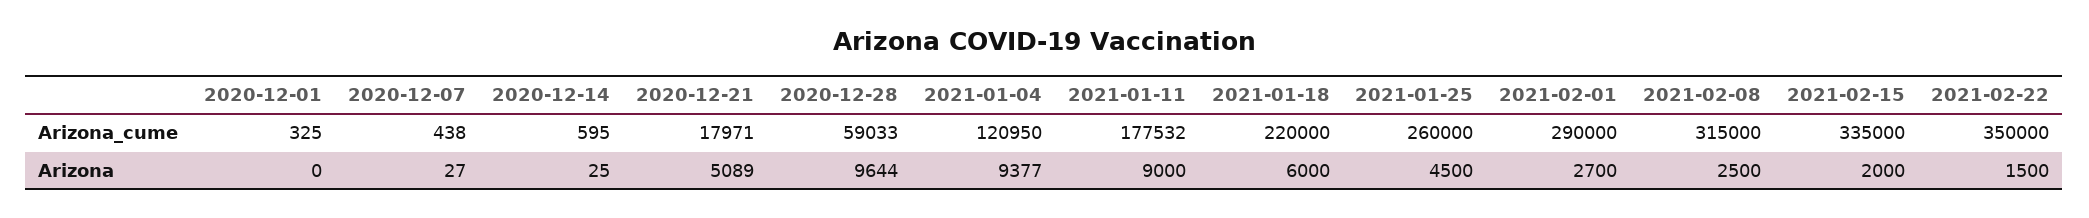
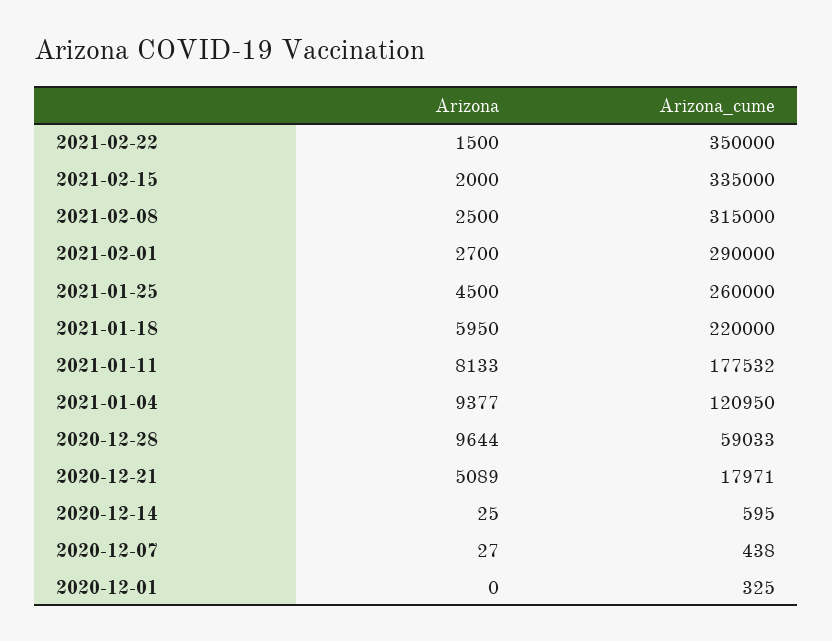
  {
    "2020-12-01": {
      "Arizona_cume": 325,
      "Arizona": 0
    },
    "2020-12-07": {
      "Arizona_cume": 438,
      "Arizona": 27
    },
    "2020-12-14": {
      "Arizona_cume": 595,
      "Arizona": 25
    },
    "2020-12-21": {
      "Arizona_cume": 17971,
      "Arizona": 5089
    },
    "2020-12-28": {
      "Arizona_cume": 59033,
      "Arizona": 9644
    },
    "2021-01-04": {
      "Arizona_cume": 120950,
      "Arizona": 9377
    },
    "2021-01-11": {
      "Arizona_cume": 177532,
-     "Arizona": 9000
+     "Arizona": 8133
    },
    "2021-01-18": {
      "Arizona_cume": 220000,
-     "Arizona": 6000
+     "Arizona": 5950
    },
    "2021-01-25": {
      "Arizona_cume": 260000,
      "Arizona": 4500
    },
    "2021-02-01": {
      "Arizona_cume": 290000,
      "Arizona": 2700
    },
    "2021-02-08": {
      "Arizona_cume": 315000,
      "Arizona": 2500
    },
    "2021-02-15": {
      "Arizona_cume": 335000,
      "Arizona": 2000
    },
    "2021-02-22": {
      "Arizona_cume": 350000,
      "Arizona": 1500
    }
  }

